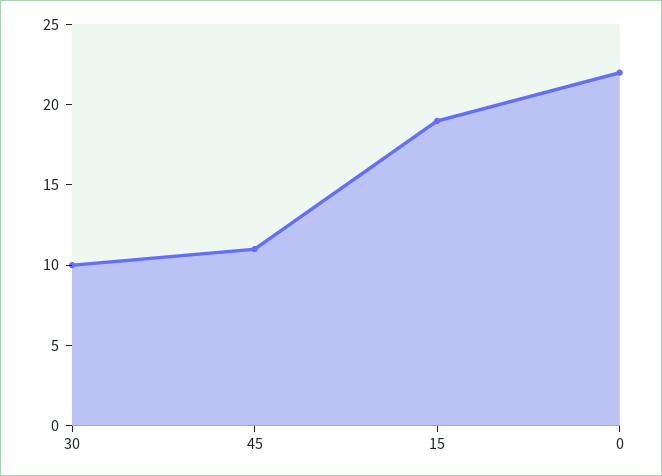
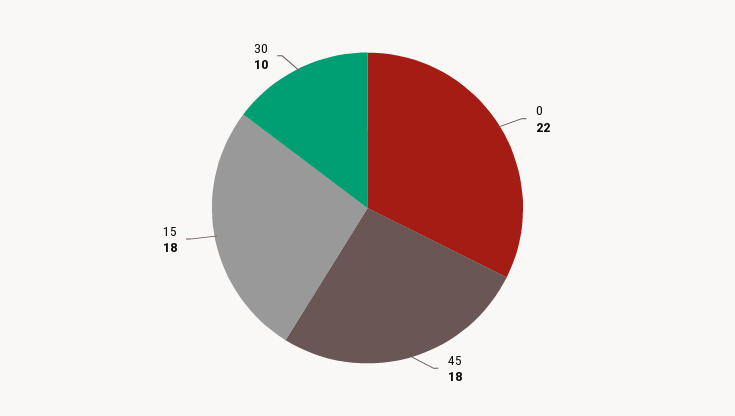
  {
    "30": 10,
-   "45": 11,
+   "45": 18,
-   "15": 19,
+   "15": 18,
    "0": 22
  }

